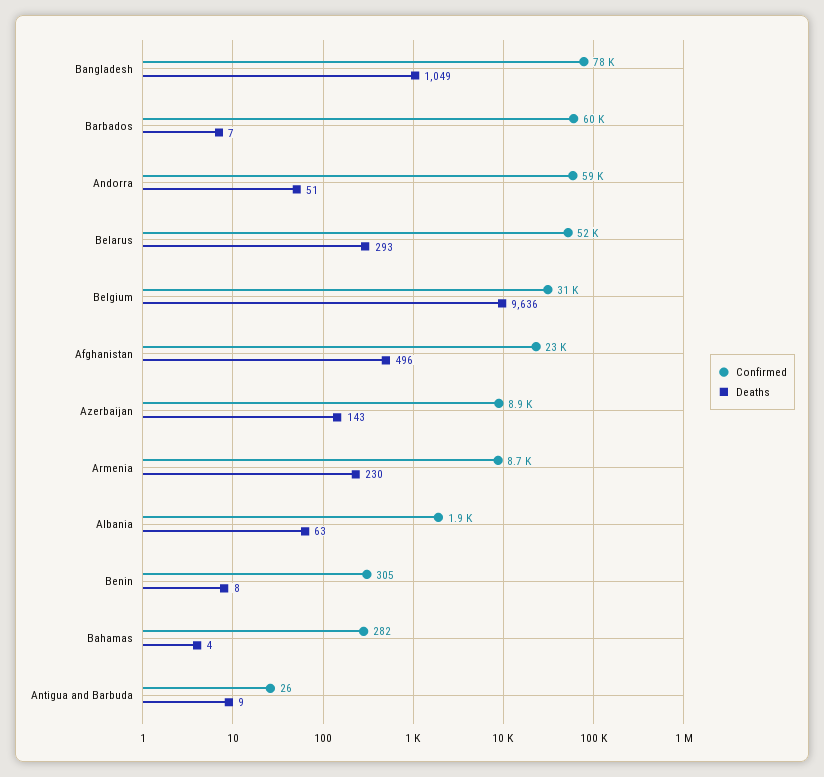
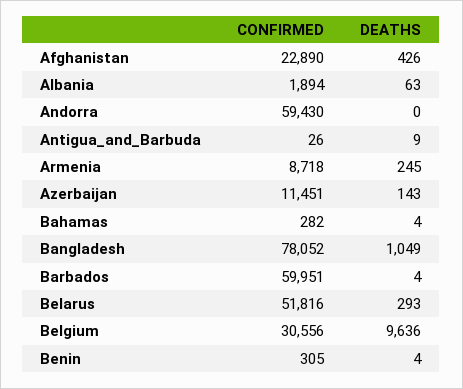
  {
    "Confirmed": {
      "Bangladesh": 78052,
      "Barbados": 59951,
      "Andorra": 59430,
      "Belarus": 51816,
      "Belgium": 30556,
      "Afghanistan": 22890,
-     "Azerbaijan": 8900,
+     "Azerbaijan": 11451,
      "Armenia": 8718,
      "Albania": 1894,
      "Benin": 305,
      "Bahamas": 282,
      "Antigua and Barbuda": 26
    },
    "Deaths": {
      "Bangladesh": 1049,
-     "Barbados": 7,
+     "Barbados": 4,
-     "Andorra": 51,
+     "Andorra": 0,
      "Belarus": 293,
      "Belgium": 9636,
-     "Afghanistan": 496,
+     "Afghanistan": 426,
      "Azerbaijan": 143,
-     "Armenia": 230,
+     "Armenia": 245,
      "Albania": 63,
-     "Benin": 8,
+     "Benin": 4,
      "Bahamas": 4,
      "Antigua and Barbuda": 9
    }
  }

